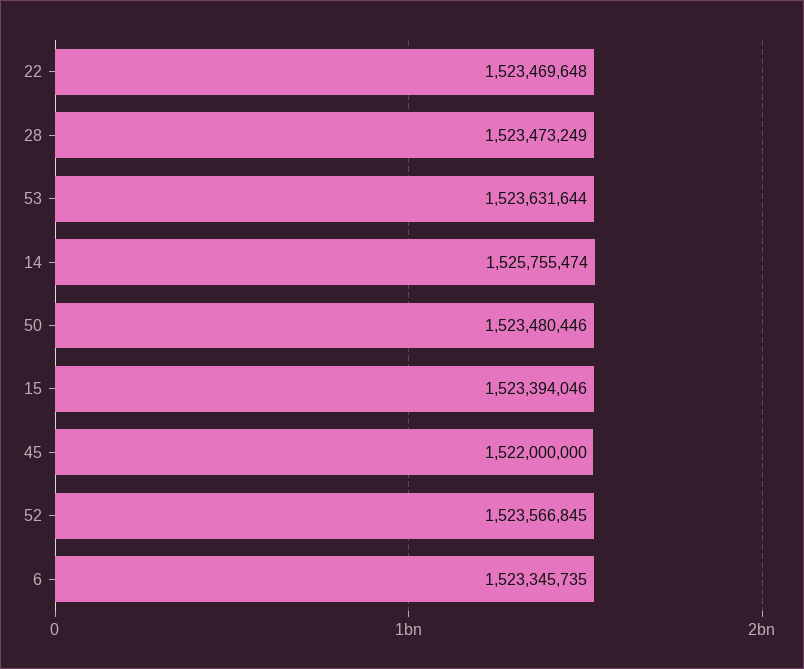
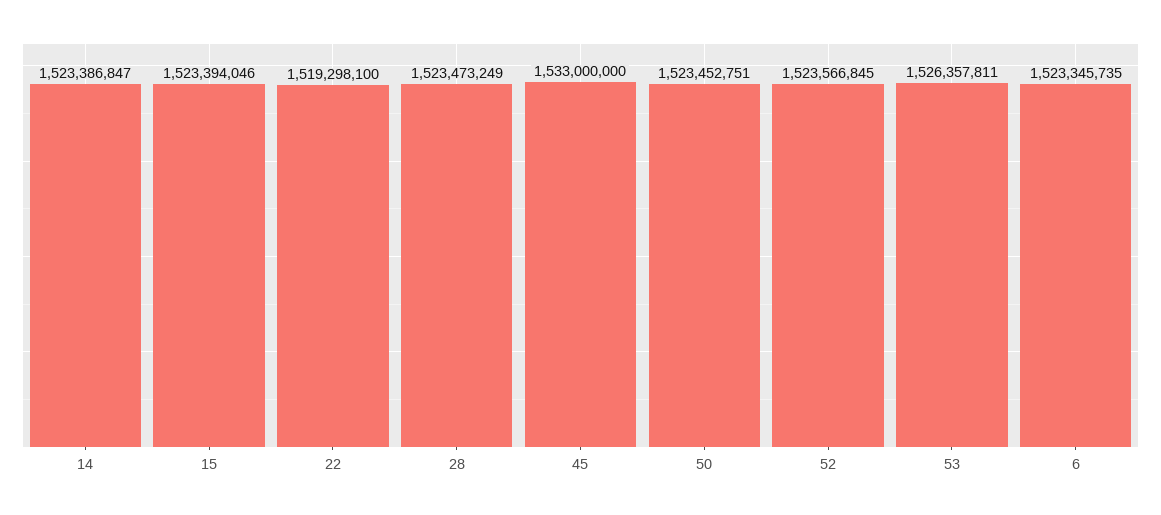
  {
-   "22": 1523469648,
+   "22": 1519298100,
    "28": 1523473249,
-   "53": 1523631644,
+   "53": 1526357811,
-   "14": 1525755474,
+   "14": 1523386847,
-   "50": 1523480446,
+   "50": 1523452751,
    "15": 1523394046,
-   "45": 1522000000,
+   "45": 1533000000,
    "52": 1523566845,
    "6": 1523345735
  }

